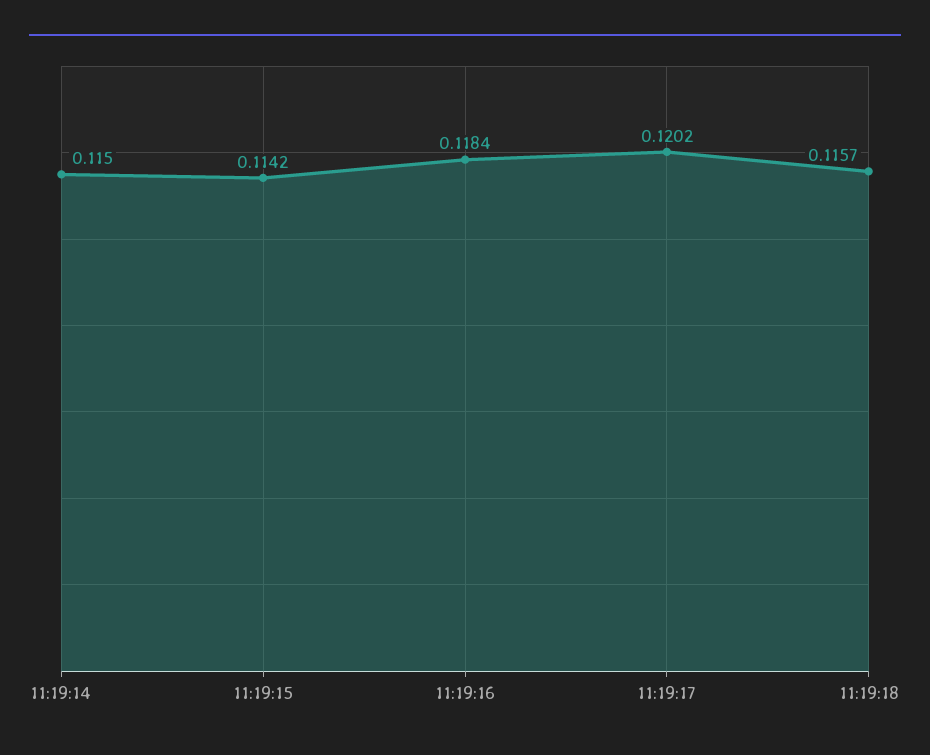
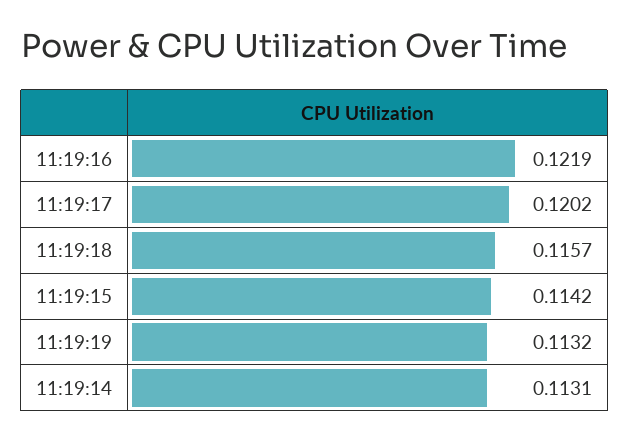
  {
-   "11:19:14": 0.115,
+   "11:19:14": 0.1131,
    "11:19:15": 0.1142,
-   "11:19:16": 0.1184,
+   "11:19:16": 0.1219,
    "11:19:17": 0.1202,
-   "11:19:18": 0.1157
+   "11:19:18": 0.1157,
+   "11:19:19": 0.1132
  }

